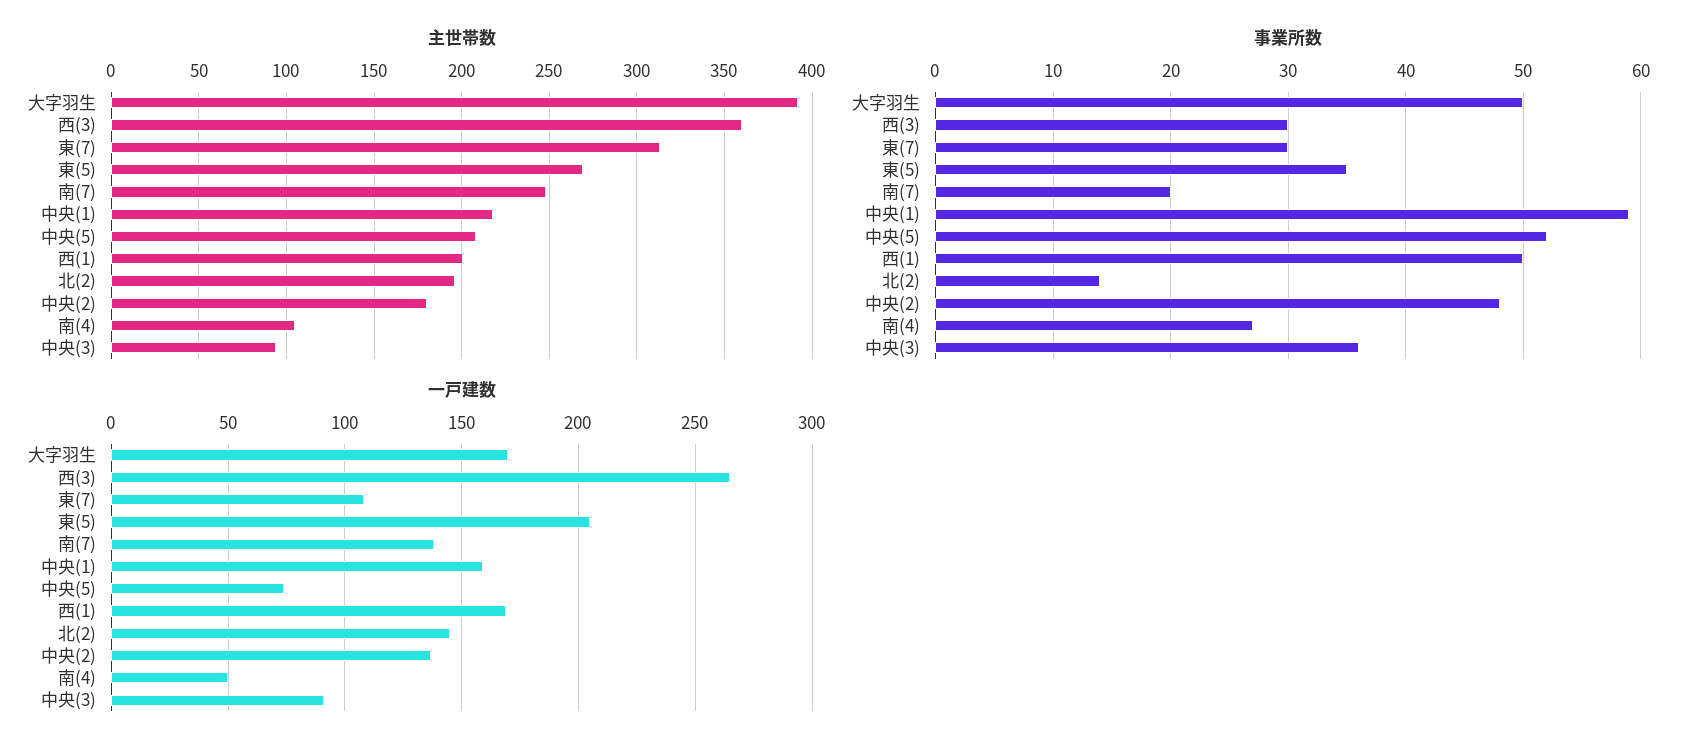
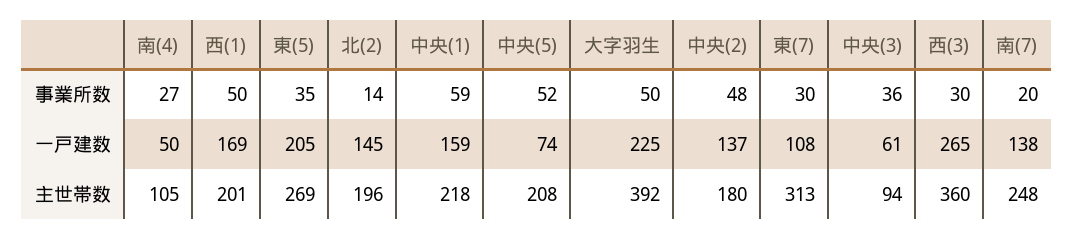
  {
    "主世帯数": {
      "大字羽生": 392,
      "西(3)": 360,
      "東(7)": 313,
      "東(5)": 269,
      "南(7)": 248,
      "中央(1)": 218,
      "中央(5)": 208,
      "西(1)": 201,
      "北(2)": 196,
      "中央(2)": 180,
      "南(4)": 105,
      "中央(3)": 94
    },
    "事業所数": {
      "大字羽生": 50,
      "西(3)": 30,
      "東(7)": 30,
      "東(5)": 35,
      "南(7)": 20,
      "中央(1)": 59,
      "中央(5)": 52,
      "西(1)": 50,
      "北(2)": 14,
      "中央(2)": 48,
      "南(4)": 27,
      "中央(3)": 36
    },
    "一戸建数": {
-     "大字羽生": 170,
+     "大字羽生": 225,
      "西(3)": 265,
      "東(7)": 108,
      "東(5)": 205,
      "南(7)": 138,
      "中央(1)": 159,
      "中央(5)": 74,
      "西(1)": 169,
      "北(2)": 145,
      "中央(2)": 137,
      "南(4)": 50,
-     "中央(3)": 90
+     "中央(3)": 61
    }
  }

